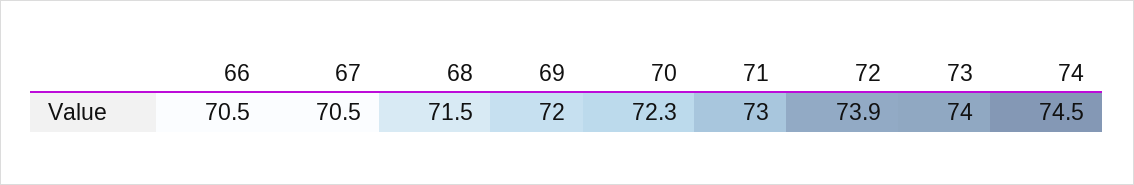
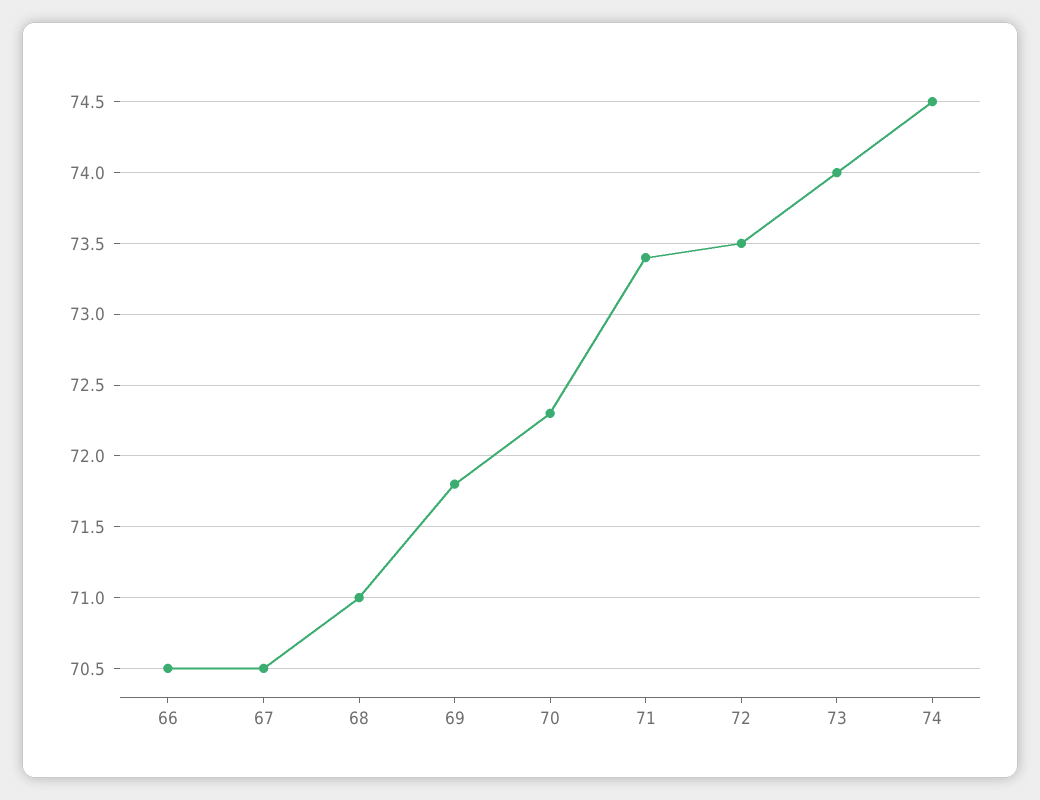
  {
    "66": 70.5,
    "67": 70.5,
-   "68": 71.5,
+   "68": 71,
-   "69": 72,
+   "69": 71.8,
    "70": 72.3,
-   "71": 73,
+   "71": 73.4,
-   "72": 73.9,
+   "72": 73.5,
    "73": 74,
    "74": 74.5
  }

